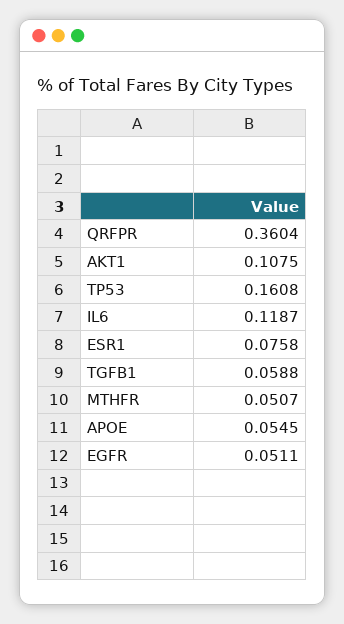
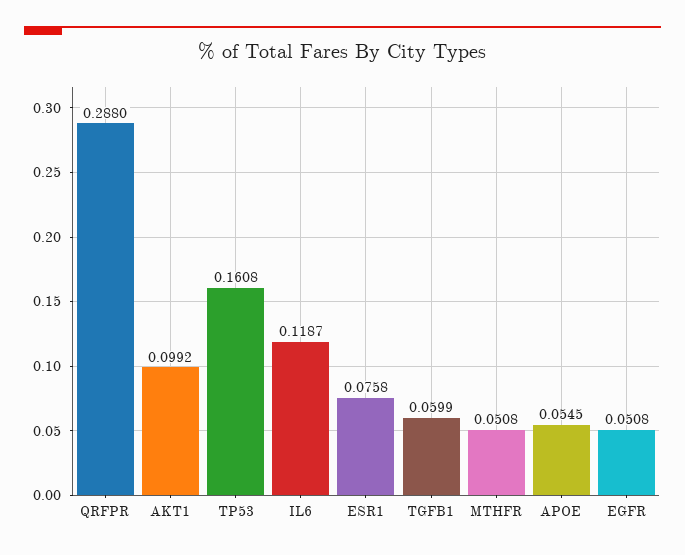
  {
-   "QRFPR": 0.3604,
+   "QRFPR": 0.288,
-   "AKT1": 0.1075,
+   "AKT1": 0.0992,
    "TP53": 0.1608,
    "IL6": 0.1187,
    "ESR1": 0.0758,
-   "TGFB1": 0.0588,
+   "TGFB1": 0.0599,
-   "MTHFR": 0.0507,
+   "MTHFR": 0.0508,
    "APOE": 0.0545,
-   "EGFR": 0.0511
+   "EGFR": 0.0508
  }

